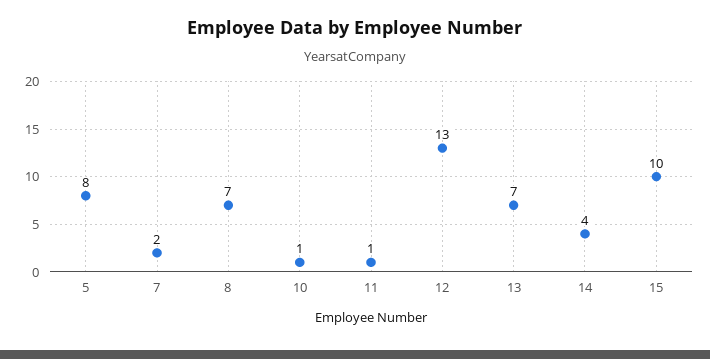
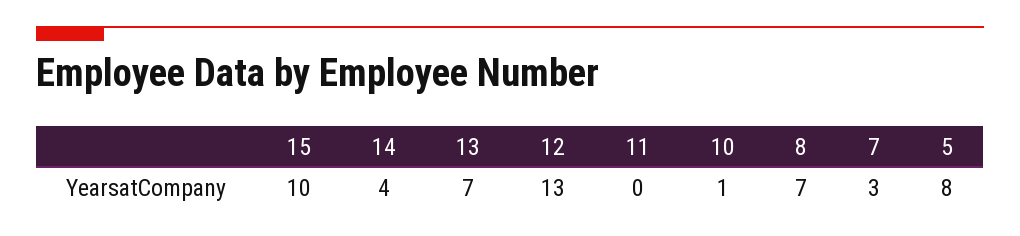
  {
    "5": 8,
-   "7": 2,
+   "7": 3,
    "8": 7,
    "10": 1,
-   "11": 1,
+   "11": 0,
    "12": 13,
    "13": 7,
    "14": 4,
    "15": 10
  }

